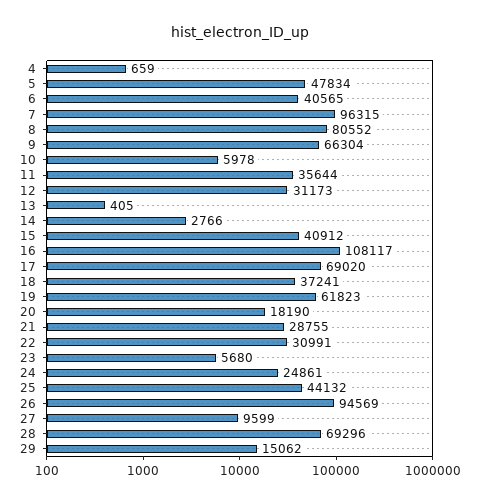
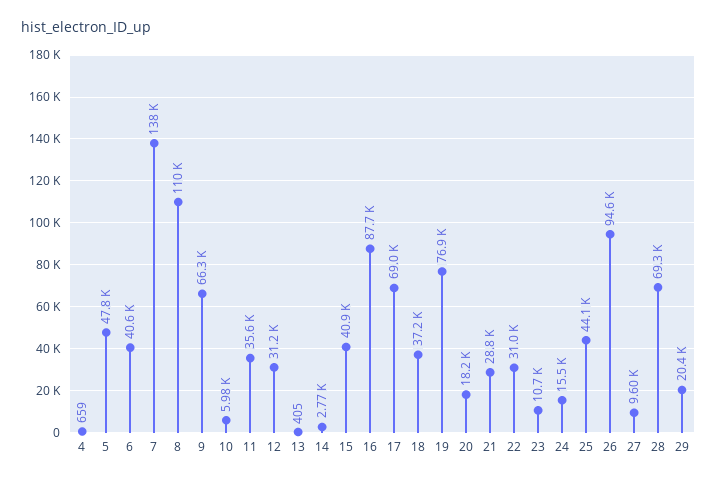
  {
    "4": 659,
    "5": 47834,
    "6": 40565,
-   "7": 96315,
+   "7": 138000,
-   "8": 80552,
+   "8": 110000,
    "9": 66304,
    "10": 5978,
    "11": 35644,
    "12": 31173,
    "13": 405,
    "14": 2766,
    "15": 40912,
-   "16": 108117,
+   "16": 87700,
    "17": 69020,
    "18": 37241,
-   "19": 61823,
+   "19": 76900,
    "20": 18190,
    "21": 28755,
    "22": 30991,
-   "23": 5680,
+   "23": 10700,
-   "24": 24861,
+   "24": 15500,
    "25": 44132,
    "26": 94569,
    "27": 9599,
    "28": 69296,
-   "29": 15062
+   "29": 20400
  }

